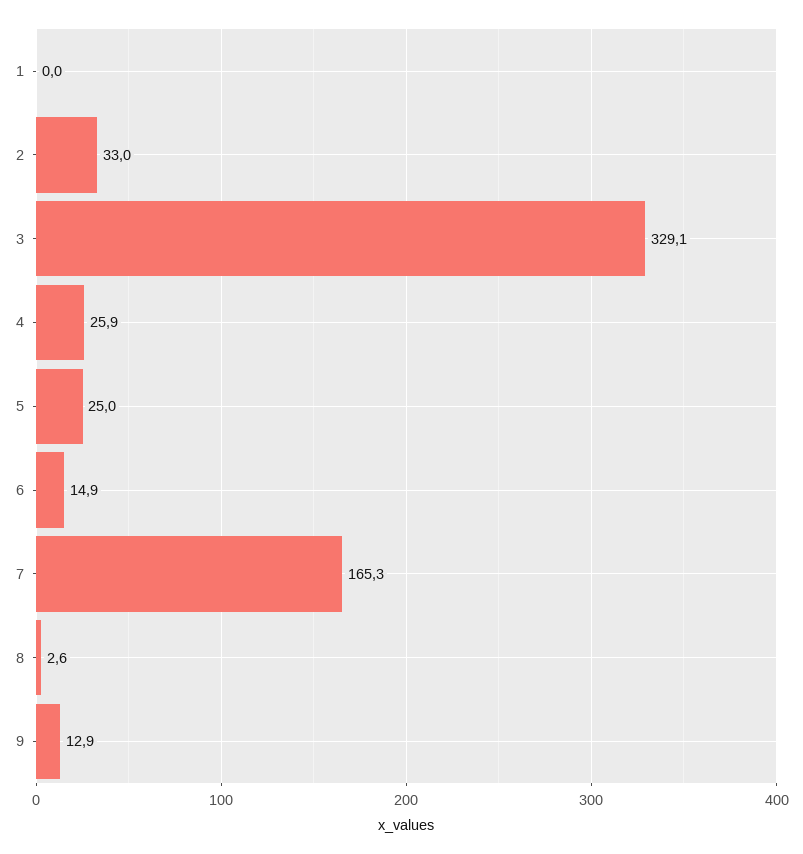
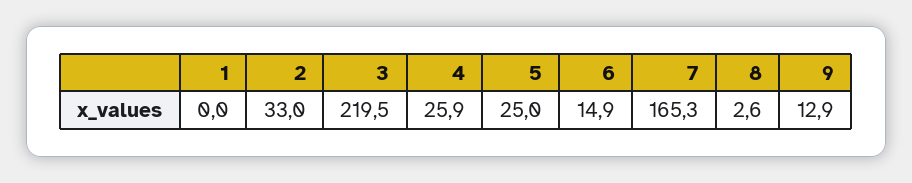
  {
    "1": 0,
    "2": 33,
-   "3": 329.1,
+   "3": 219.5,
    "4": 25.9,
    "5": 25,
    "6": 14.9,
    "7": 165.3,
    "8": 2.6,
    "9": 12.9
  }

